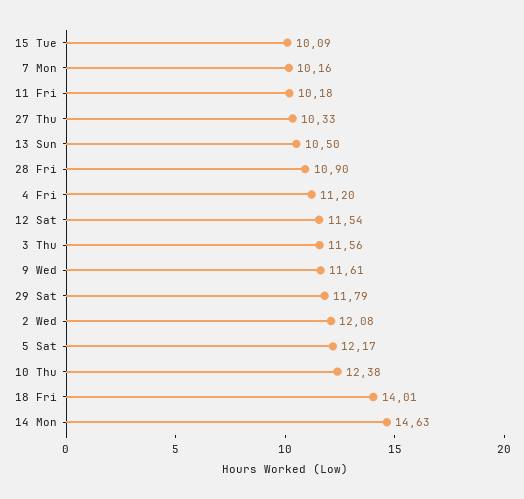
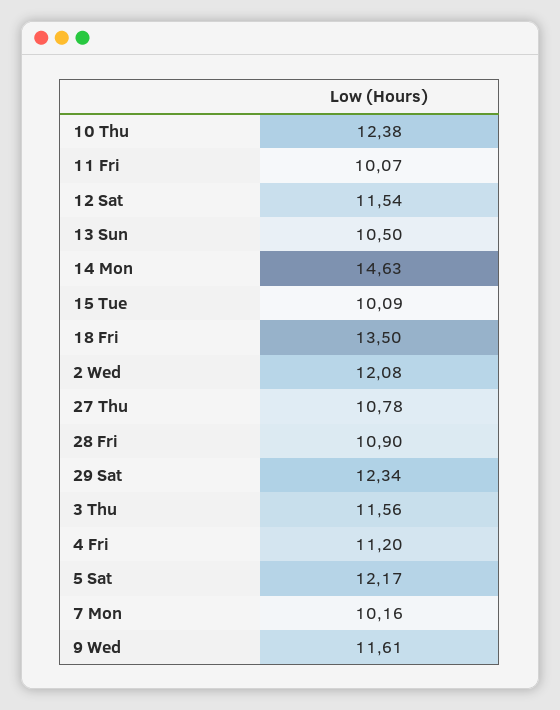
  {
    "15 Tue": 10.09,
    "7 Mon": 10.16,
-   "11 Fri": 10.18,
+   "11 Fri": 10.07,
-   "27 Thu": 10.33,
+   "27 Thu": 10.78,
    "13 Sun": 10.5,
    "28 Fri": 10.9,
    "4 Fri": 11.2,
    "12 Sat": 11.54,
    "3 Thu": 11.56,
    "9 Wed": 11.61,
-   "29 Sat": 11.79,
+   "29 Sat": 12.34,
    "2 Wed": 12.08,
    "5 Sat": 12.17,
    "10 Thu": 12.38,
-   "18 Fri": 14.01,
+   "18 Fri": 13.5,
    "14 Mon": 14.63
  }

